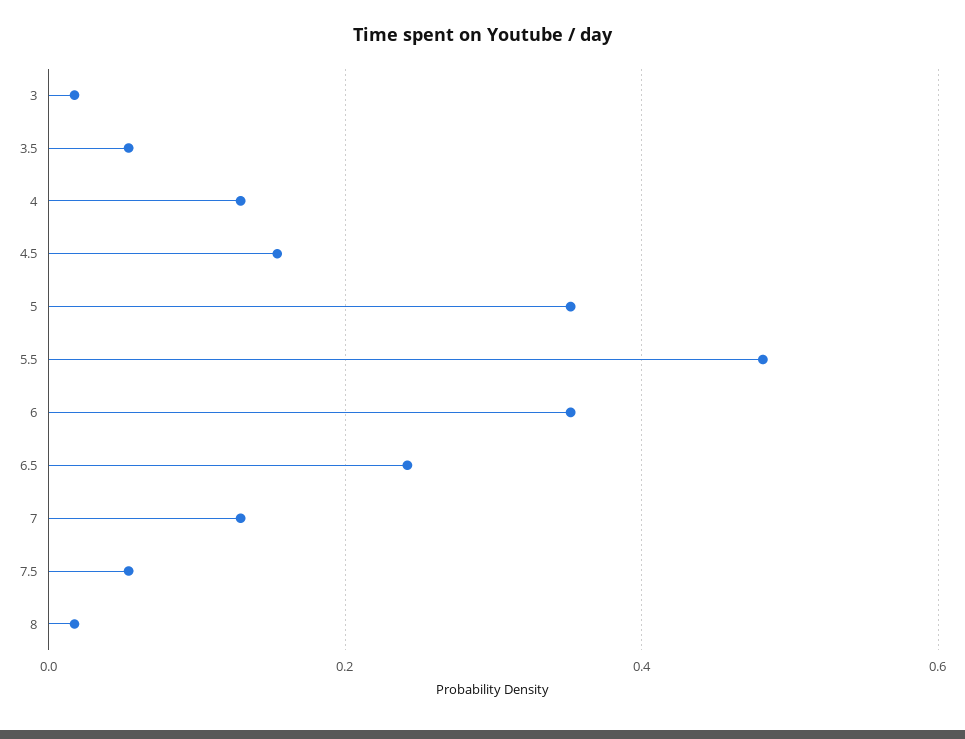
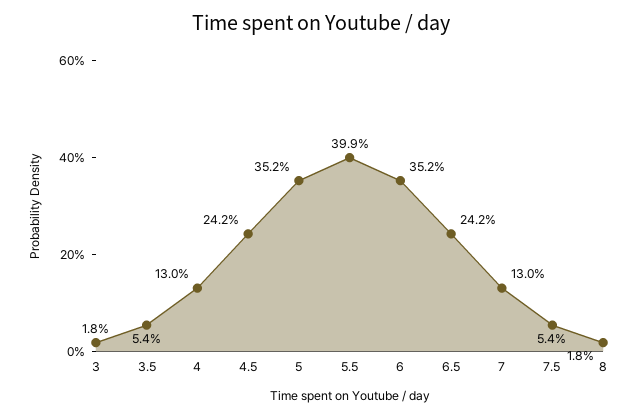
  {
    "3": 0.018,
    "3.5": 0.054,
    "4": 0.13,
-   "4.5": 0.16,
+   "4.5": 0.242,
    "5": 0.352,
-   "5.5": 0.48,
+   "5.5": 0.399,
    "6": 0.352,
    "6.5": 0.242,
    "7": 0.13,
    "7.5": 0.054,
    "8": 0.018
  }

